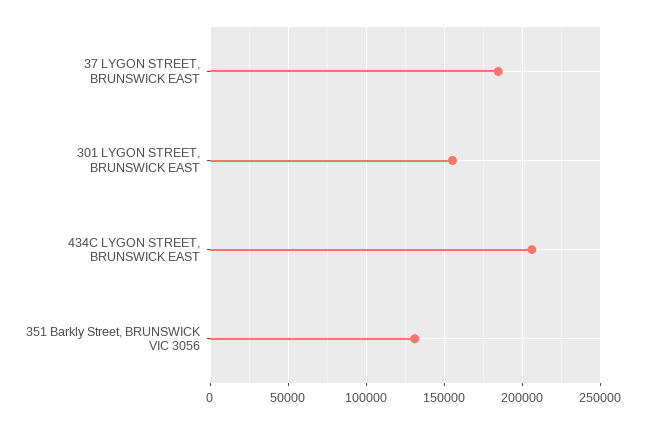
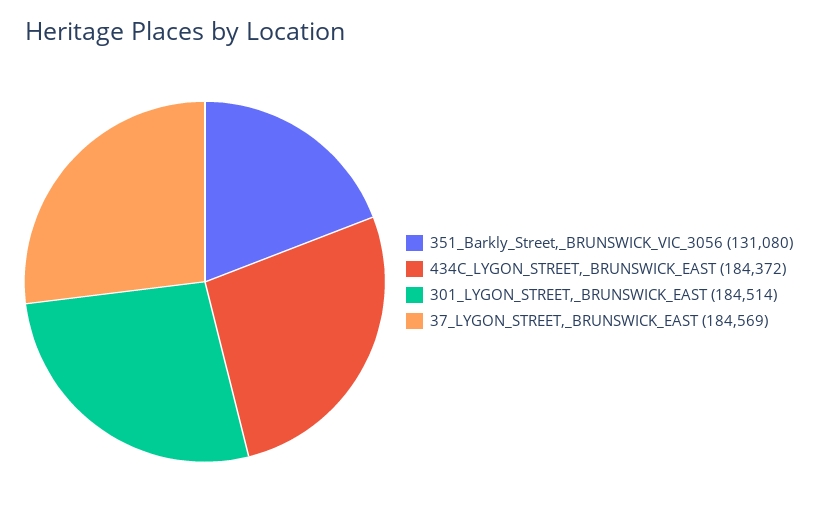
  {
    "37 LYGON STREET, BRUNSWICK EAST": 184569,
-   "301 LYGON STREET, BRUNSWICK EAST": 155000,
+   "301 LYGON STREET, BRUNSWICK EAST": 184514,
-   "434C LYGON STREET, BRUNSWICK EAST": 205000,
+   "434C LYGON STREET, BRUNSWICK EAST": 184372,
    "351 Barkly Street, BRUNSWICK VIC 3056": 131080
  }

